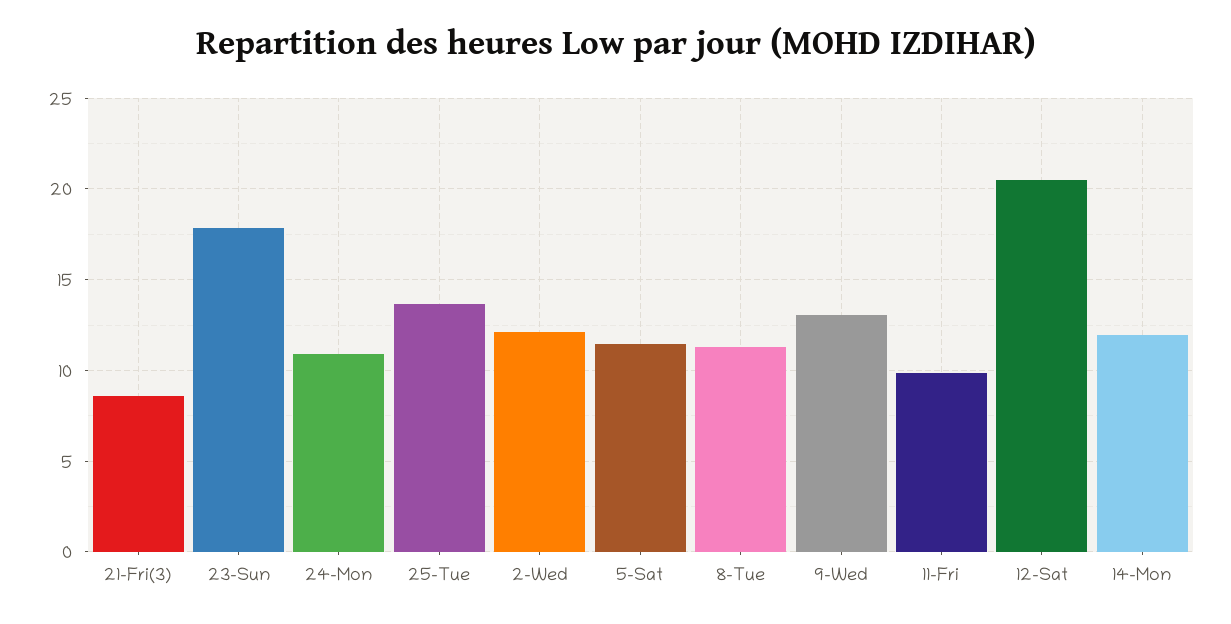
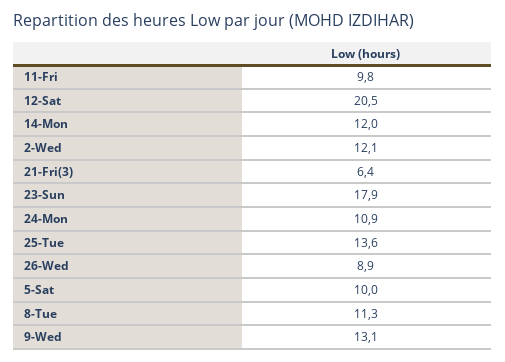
  {
-   "21-Fri(3)": 8.5,
+   "21-Fri(3)": 6.4,
    "23-Sun": 17.9,
    "24-Mon": 10.9,
    "25-Tue": 13.6,
    "2-Wed": 12.1,
-   "5-Sat": 11.5,
+   "5-Sat": 10,
    "8-Tue": 11.3,
    "9-Wed": 13.1,
    "11-Fri": 9.8,
    "12-Sat": 20.5,
-   "14-Mon": 12
+   "14-Mon": 12,
+   "26-Wed": 8.9
  }

